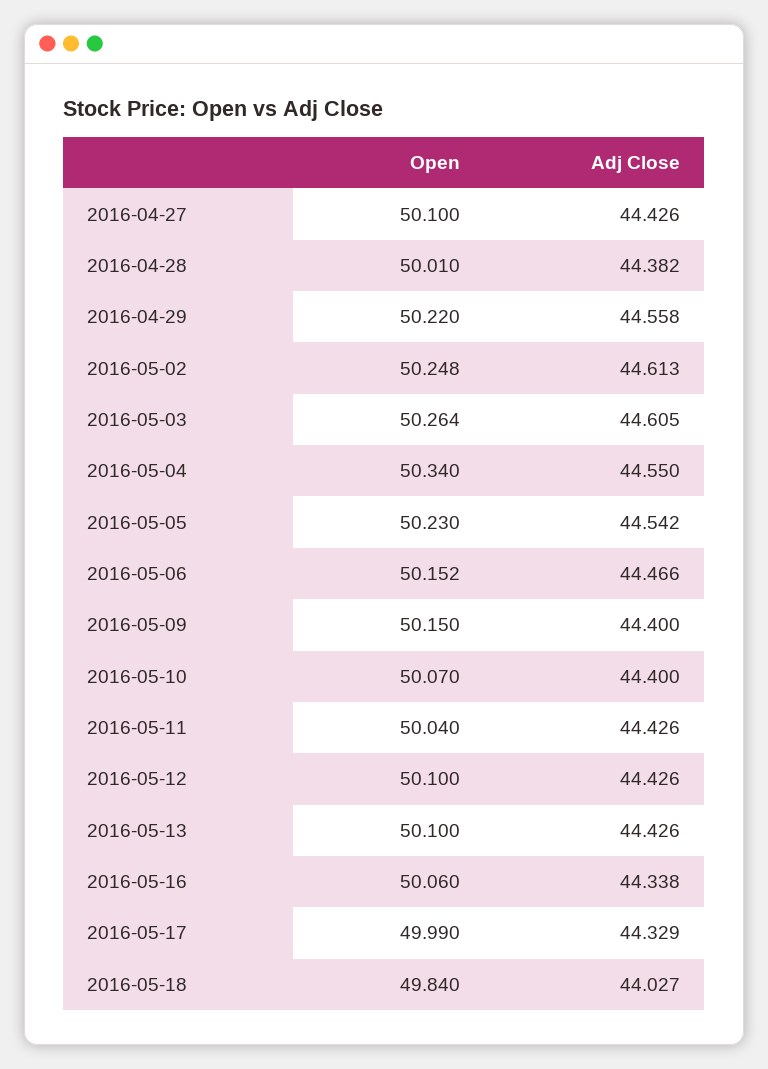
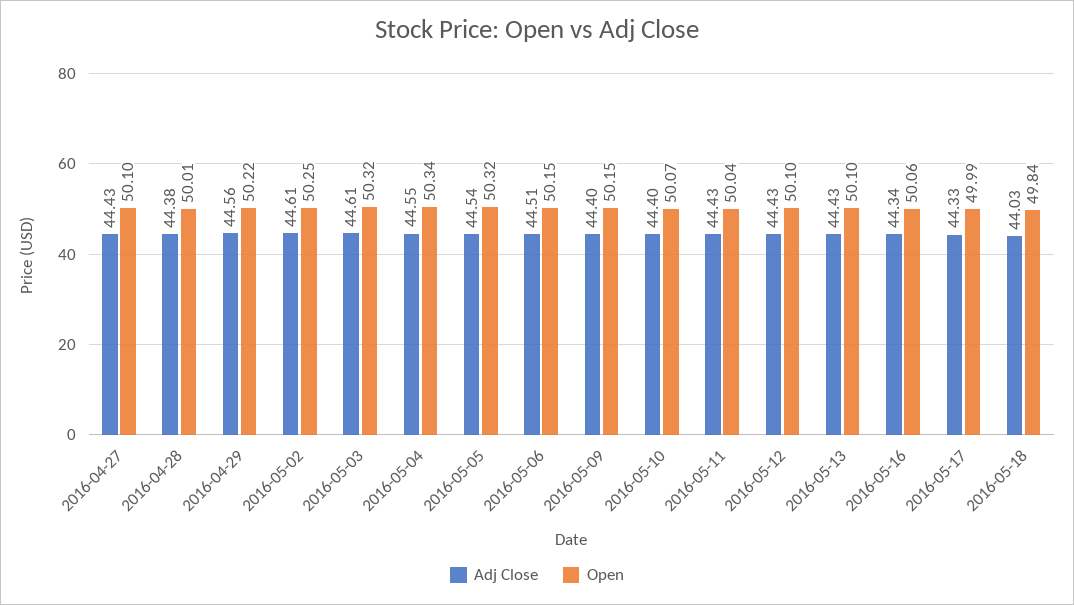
  {
    "Open": {
      "2016-04-27": 50.1,
      "2016-04-28": 50.01,
      "2016-04-29": 50.22,
      "2016-05-02": 50.248,
-     "2016-05-03": 50.264,
+     "2016-05-03": 50.32,
      "2016-05-04": 50.34,
-     "2016-05-05": 50.23,
+     "2016-05-05": 50.32,
      "2016-05-06": 50.152,
      "2016-05-09": 50.15,
      "2016-05-10": 50.07,
      "2016-05-11": 50.04,
      "2016-05-12": 50.1,
      "2016-05-13": 50.1,
      "2016-05-16": 50.06,
      "2016-05-17": 49.99,
      "2016-05-18": 49.84
    },
    "Adj Close": {
      "2016-04-27": 44.426,
      "2016-04-28": 44.382,
      "2016-04-29": 44.558,
      "2016-05-02": 44.613,
      "2016-05-03": 44.605,
      "2016-05-04": 44.55,
      "2016-05-05": 44.542,
-     "2016-05-06": 44.466,
+     "2016-05-06": 44.51,
      "2016-05-09": 44.4,
      "2016-05-10": 44.4,
      "2016-05-11": 44.426,
      "2016-05-12": 44.426,
      "2016-05-13": 44.426,
      "2016-05-16": 44.338,
      "2016-05-17": 44.329,
      "2016-05-18": 44.027
    }
  }

